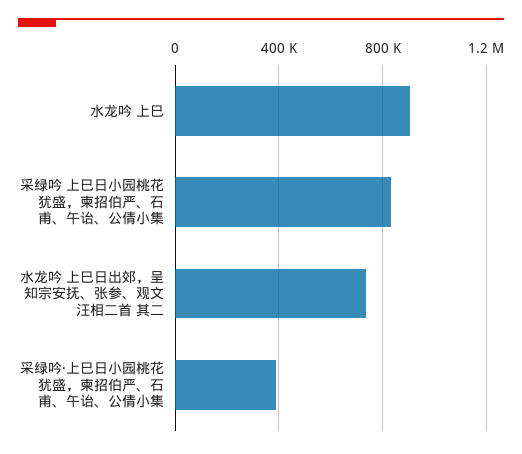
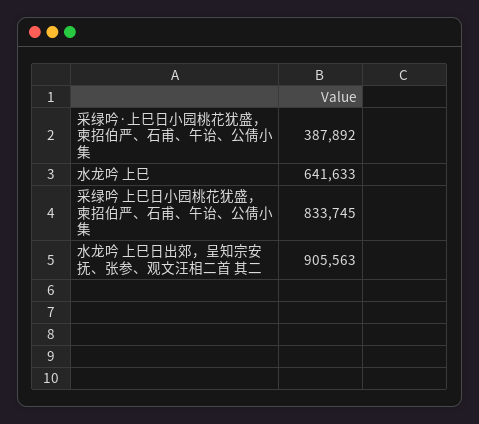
  {
-   "水龙吟 上巳": 900000,
+   "水龙吟 上巳": 641633,
    "采绿吟 上巳日小园桃花犹盛，柬招伯严、石甫、午诒、公倩小集": 833745,
-   "水龙吟 上巳日出郊，呈知宗安抚、张参、观文汪相二首 其二": 750000,
+   "水龙吟 上巳日出郊，呈知宗安抚、张参、观文汪相二首 其二": 905563,
    "采绿吟·上巳日小园桃花犹盛，柬招伯严、石甫、午诒、公倩小集": 387892
  }

